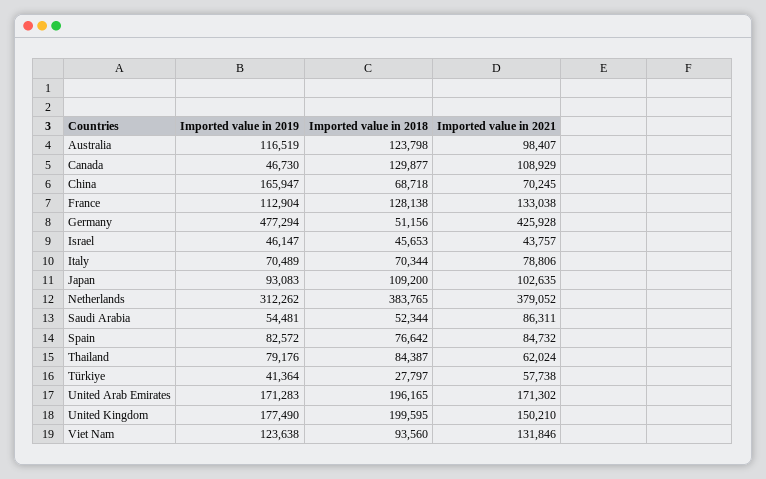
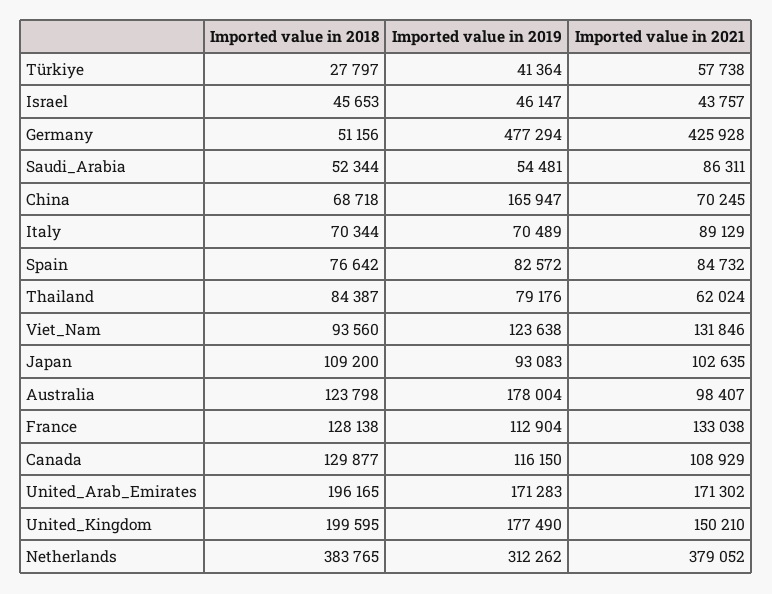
  {
    "Imported value in 2019": {
-     "Australia": 116519,
+     "Australia": 178004,
-     "Canada": 46730,
+     "Canada": 116150,
      "China": 165947,
      "France": 112904,
      "Germany": 477294,
      "Israel": 46147,
      "Italy": 70489,
      "Japan": 93083,
      "Netherlands": 312262,
      "Saudi Arabia": 54481,
      "Spain": 82572,
      "Thailand": 79176,
      "Türkiye": 41364,
      "United Arab Emirates": 171283,
      "United Kingdom": 177490,
      "Viet Nam": 123638
    },
    "Imported value in 2018": {
      "Australia": 123798,
      "Canada": 129877,
      "China": 68718,
      "France": 128138,
      "Germany": 51156,
      "Israel": 45653,
      "Italy": 70344,
      "Japan": 109200,
      "Netherlands": 383765,
      "Saudi Arabia": 52344,
      "Spain": 76642,
      "Thailand": 84387,
      "Türkiye": 27797,
      "United Arab Emirates": 196165,
      "United Kingdom": 199595,
      "Viet Nam": 93560
    },
    "Imported value in 2021": {
      "Australia": 98407,
      "Canada": 108929,
      "China": 70245,
      "France": 133038,
      "Germany": 425928,
      "Israel": 43757,
-     "Italy": 78806,
+     "Italy": 89129,
      "Japan": 102635,
      "Netherlands": 379052,
      "Saudi Arabia": 86311,
      "Spain": 84732,
      "Thailand": 62024,
      "Türkiye": 57738,
      "United Arab Emirates": 171302,
      "United Kingdom": 150210,
      "Viet Nam": 131846
    }
  }

